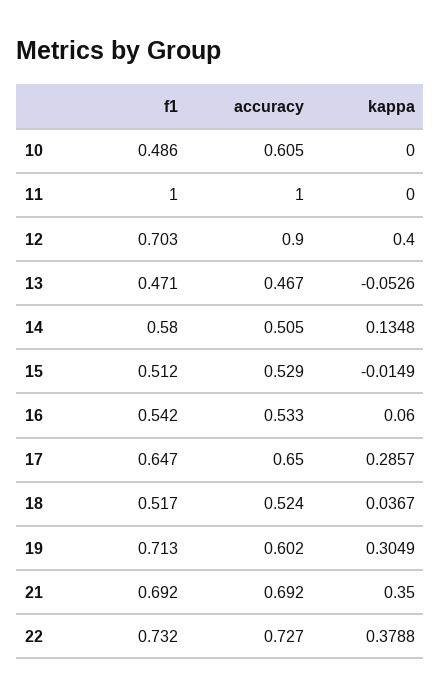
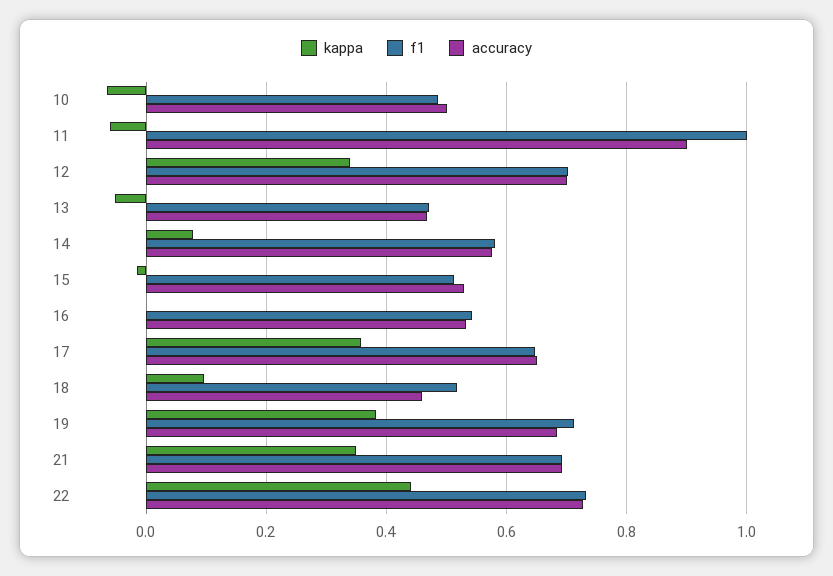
  {
    "f1": {
      "10": 0.486,
      "11": 1,
      "12": 0.703,
      "13": 0.471,
      "14": 0.58,
      "15": 0.512,
      "16": 0.542,
      "17": 0.647,
      "18": 0.517,
      "19": 0.713,
      "21": 0.692,
      "22": 0.732
    },
    "accuracy": {
-     "10": 0.605,
+     "10": 0.5,
-     "11": 1,
+     "11": 0.9,
-     "12": 0.9,
+     "12": 0.7,
      "13": 0.467,
-     "14": 0.505,
+     "14": 0.58,
      "15": 0.529,
      "16": 0.533,
      "17": 0.65,
-     "18": 0.524,
+     "18": 0.46,
-     "19": 0.602,
+     "19": 0.68,
      "21": 0.692,
      "22": 0.727
    },
    "kappa": {
-     "10": 0,
+     "10": -0.06,
-     "11": 0,
+     "11": -0.06,
-     "12": 0.4,
+     "12": 0.34,
      "13": -0.0526,
-     "14": 0.1348,
+     "14": 0.08,
      "15": -0.0149,
-     "16": 0.06,
+     "16": 0,
-     "17": 0.2857,
+     "17": 0.36,
-     "18": 0.0367,
+     "18": 0.1,
-     "19": 0.3049,
+     "19": 0.38,
      "21": 0.35,
-     "22": 0.3788
+     "22": 0.44
    }
  }

